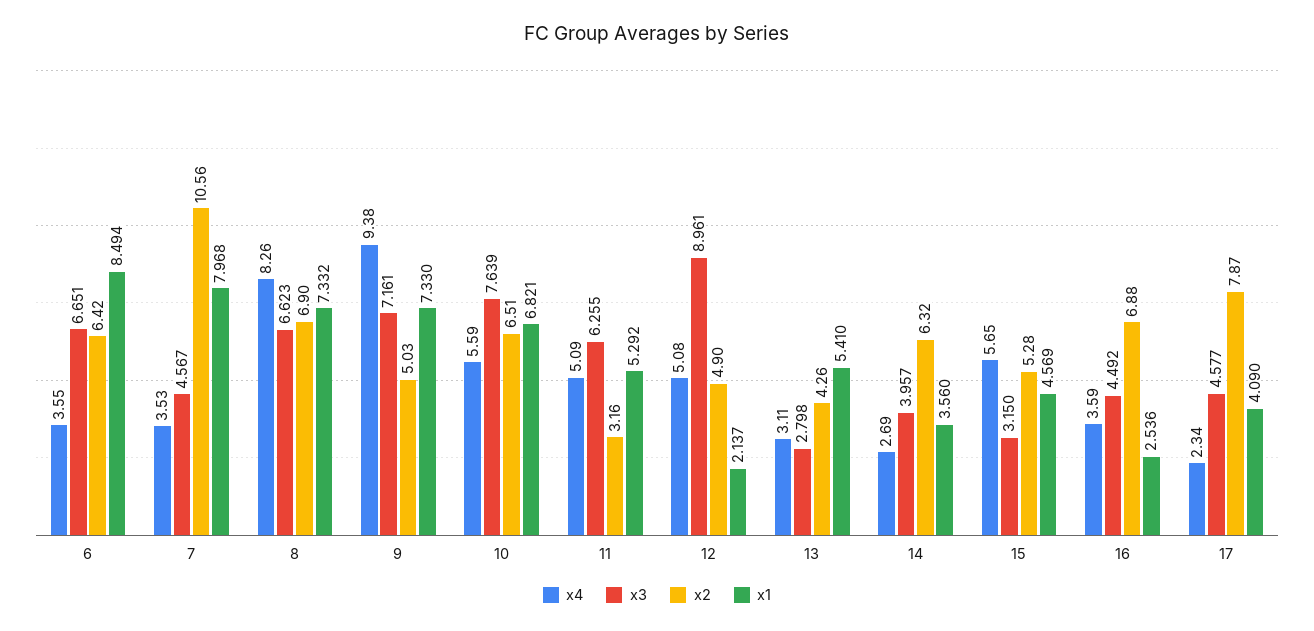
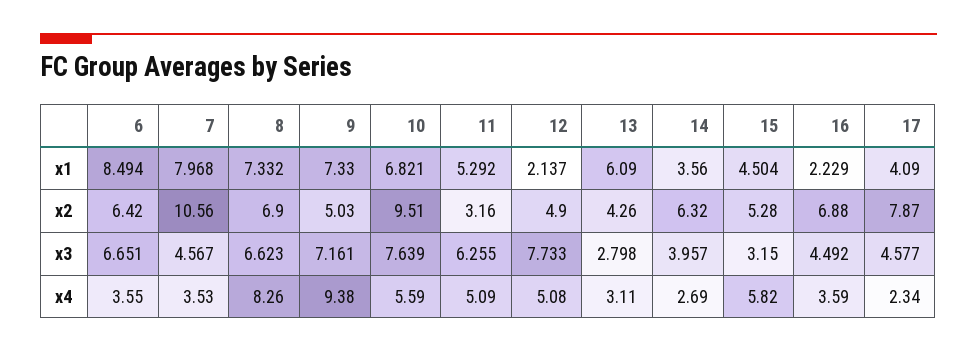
  {
    "x4": {
      "6": 3.55,
      "7": 3.53,
      "8": 8.26,
      "9": 9.38,
      "10": 5.59,
      "11": 5.09,
      "12": 5.08,
      "13": 3.11,
      "14": 2.69,
-     "15": 5.65,
+     "15": 5.82,
      "16": 3.59,
      "17": 2.34
    },
    "x3": {
      "6": 6.651,
      "7": 4.567,
      "8": 6.623,
      "9": 7.161,
      "10": 7.639,
      "11": 6.255,
-     "12": 8.961,
+     "12": 7.733,
      "13": 2.798,
      "14": 3.957,
      "15": 3.15,
      "16": 4.492,
      "17": 4.577
    },
    "x2": {
      "6": 6.42,
      "7": 10.56,
      "8": 6.9,
      "9": 5.03,
-     "10": 6.51,
+     "10": 9.51,
      "11": 3.16,
      "12": 4.9,
      "13": 4.26,
      "14": 6.32,
      "15": 5.28,
      "16": 6.88,
      "17": 7.87
    },
    "x1": {
      "6": 8.494,
      "7": 7.968,
      "8": 7.332,
      "9": 7.33,
      "10": 6.821,
      "11": 5.292,
      "12": 2.137,
-     "13": 5.41,
+     "13": 6.09,
      "14": 3.56,
-     "15": 4.569,
+     "15": 4.504,
-     "16": 2.536,
+     "16": 2.229,
      "17": 4.09
    }
  }

